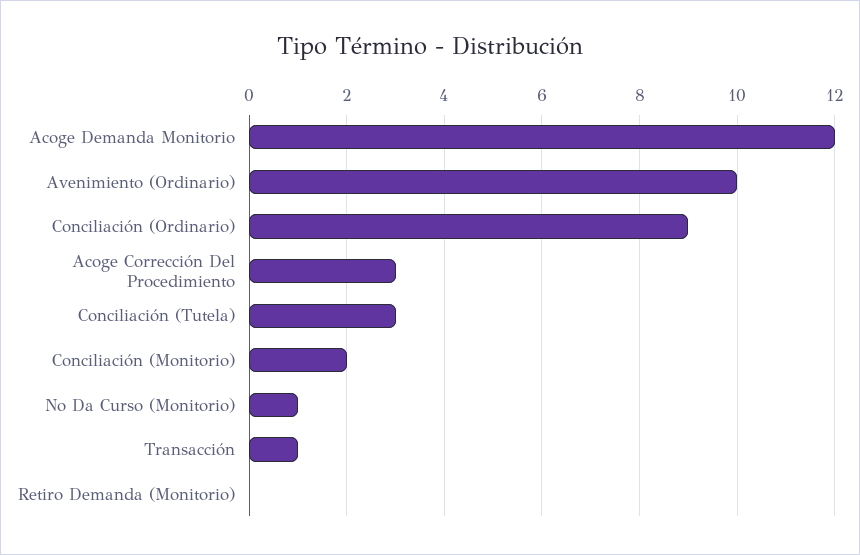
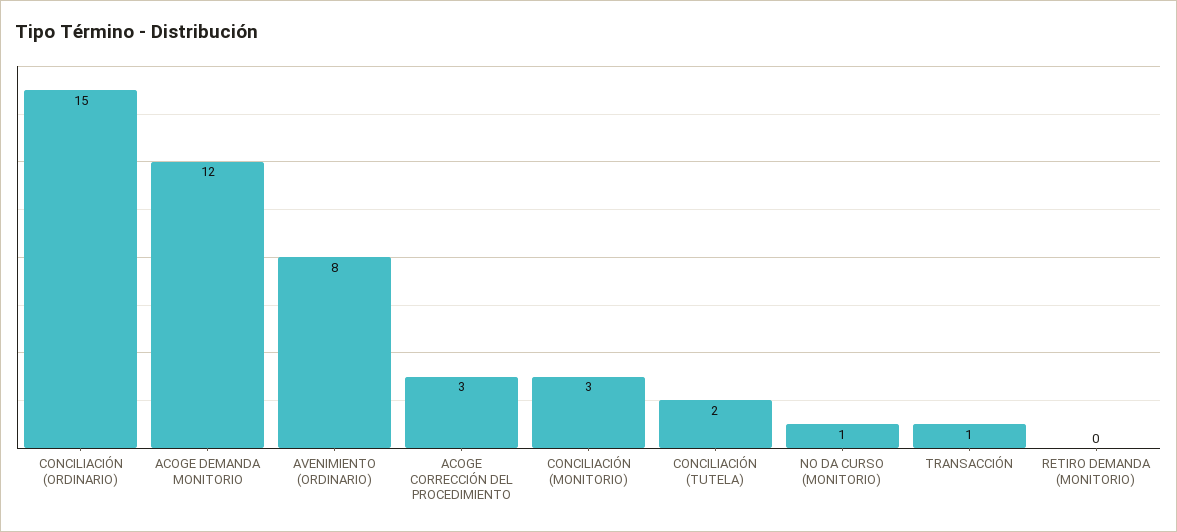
  {
    "Acoge Demanda Monitorio": 12,
-   "Avenimiento (Ordinario)": 10,
+   "Avenimiento (Ordinario)": 8,
-   "Conciliación (Ordinario)": 9,
+   "Conciliación (Ordinario)": 15,
    "Acoge Corrección Del Procedimiento": 3,
-   "Conciliación (Tutela)": 3,
+   "Conciliación (Tutela)": 2,
-   "Conciliación (Monitorio)": 2,
+   "Conciliación (Monitorio)": 3,
    "No Da Curso (Monitorio)": 1,
    "Transacción": 1,
    "Retiro Demanda (Monitorio)": 0
  }

